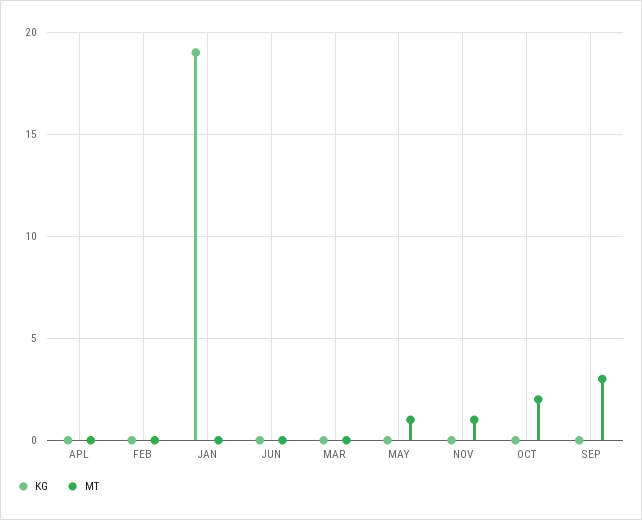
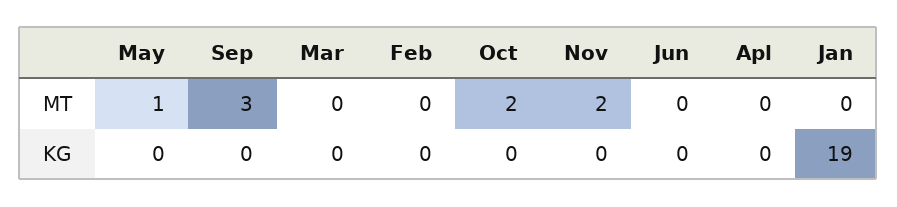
  {
    "KG": {
      "APL": 0,
      "FEB": 0,
      "JAN": 19,
      "JUN": 0,
      "MAR": 0,
      "MAY": 0,
      "NOV": 0,
      "OCT": 0,
      "SEP": 0
    },
    "MT": {
      "APL": 0,
      "FEB": 0,
      "JAN": 0,
      "JUN": 0,
      "MAR": 0,
      "MAY": 1,
-     "NOV": 1,
+     "NOV": 2,
      "OCT": 2,
      "SEP": 3
    }
  }

